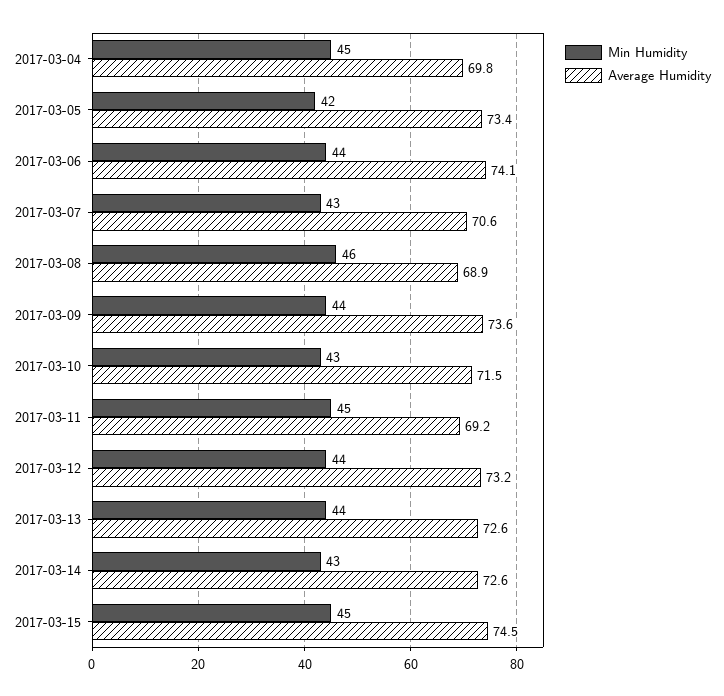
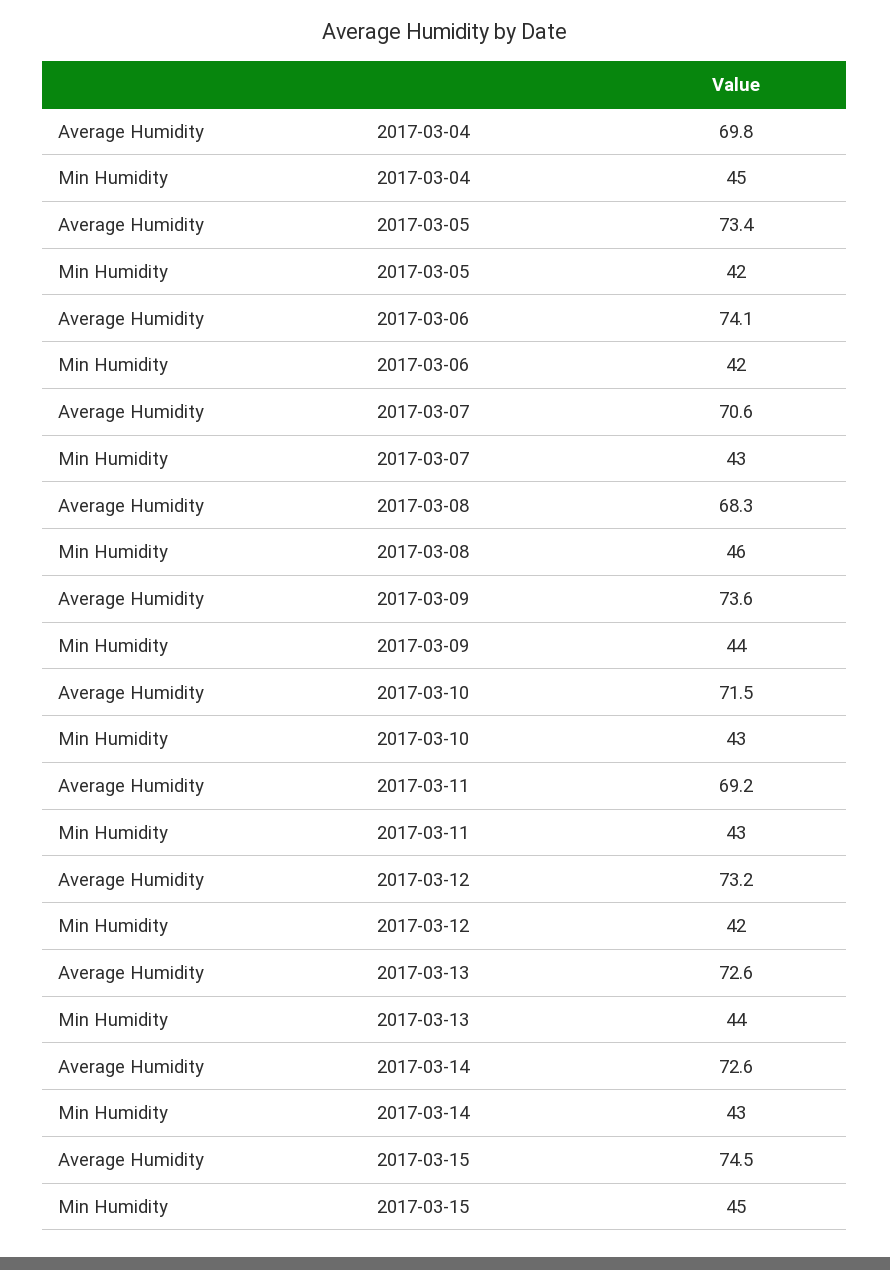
  {
    "Min Humidity": {
      "2017-03-04": 45,
      "2017-03-05": 42,
-     "2017-03-06": 44,
+     "2017-03-06": 42,
      "2017-03-07": 43,
      "2017-03-08": 46,
      "2017-03-09": 44,
      "2017-03-10": 43,
-     "2017-03-11": 45,
+     "2017-03-11": 43,
-     "2017-03-12": 44,
+     "2017-03-12": 42,
      "2017-03-13": 44,
      "2017-03-14": 43,
      "2017-03-15": 45
    },
    "Average Humidity": {
      "2017-03-04": 69.8,
      "2017-03-05": 73.4,
      "2017-03-06": 74.1,
      "2017-03-07": 70.6,
-     "2017-03-08": 68.9,
+     "2017-03-08": 68.3,
      "2017-03-09": 73.6,
      "2017-03-10": 71.5,
      "2017-03-11": 69.2,
      "2017-03-12": 73.2,
      "2017-03-13": 72.6,
      "2017-03-14": 72.6,
      "2017-03-15": 74.5
    }
  }

